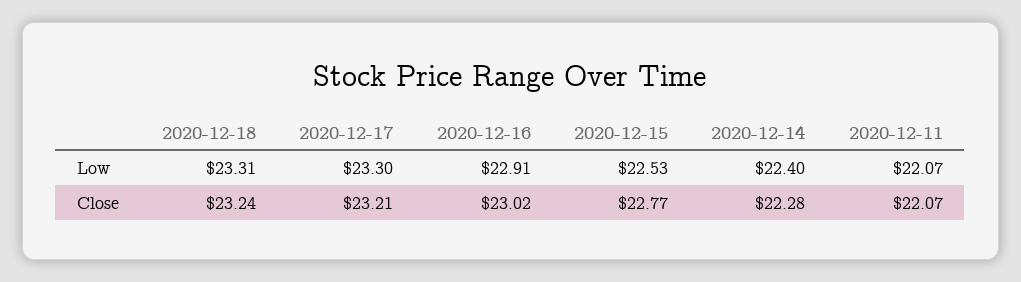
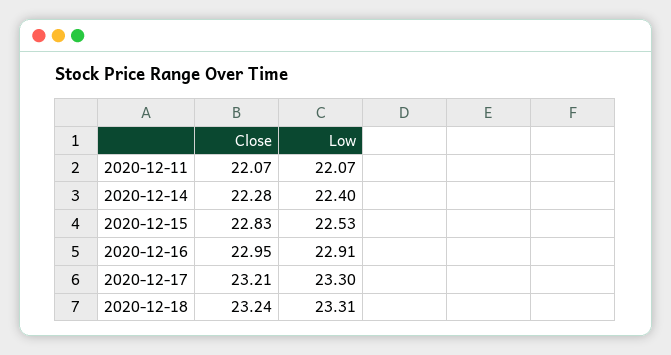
  {
    "2020-12-18": {
      "Low": 23.31,
      "Close": 23.24
    },
    "2020-12-17": {
      "Low": 23.3,
      "Close": 23.21
    },
    "2020-12-16": {
      "Low": 22.91,
-     "Close": 23.02
+     "Close": 22.95
    },
    "2020-12-15": {
      "Low": 22.53,
-     "Close": 22.77
+     "Close": 22.83
    },
    "2020-12-14": {
      "Low": 22.4,
      "Close": 22.28
    },
    "2020-12-11": {
      "Low": 22.07,
      "Close": 22.07
    }
  }

